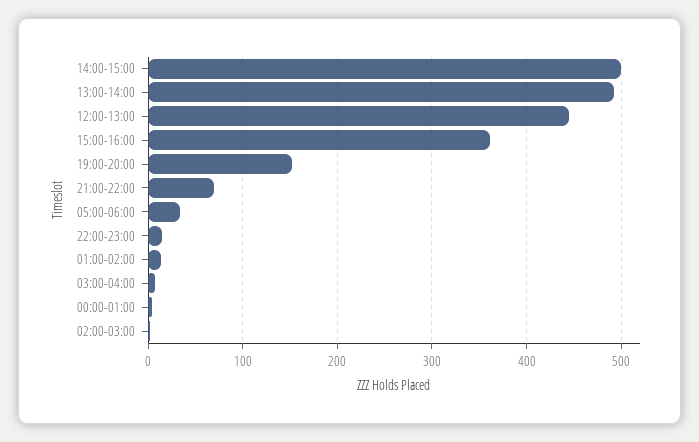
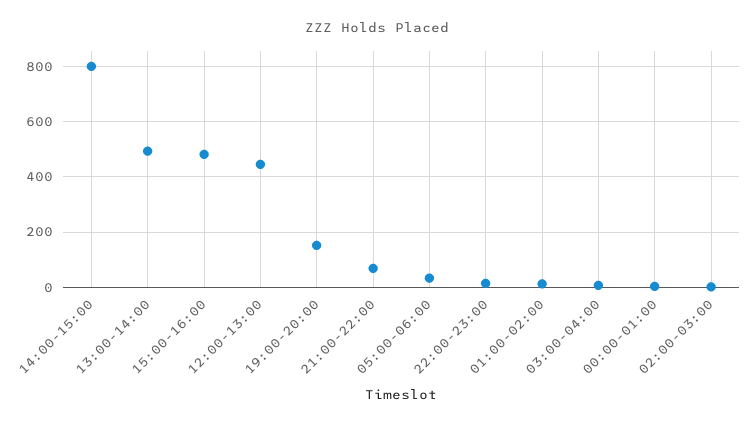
  {
-   "14:00-15:00": 500,
+   "14:00-15:00": 800,
    "13:00-14:00": 490,
    "12:00-13:00": 450,
-   "15:00-16:00": 360,
+   "15:00-16:00": 475,
    "19:00-20:00": 150,
    "21:00-22:00": 70,
    "05:00-06:00": 30,
    "22:00-23:00": 10,
    "01:00-02:00": 10,
    "03:00-04:00": 10,
    "00:00-01:00": 0,
    "02:00-03:00": 0
  }

